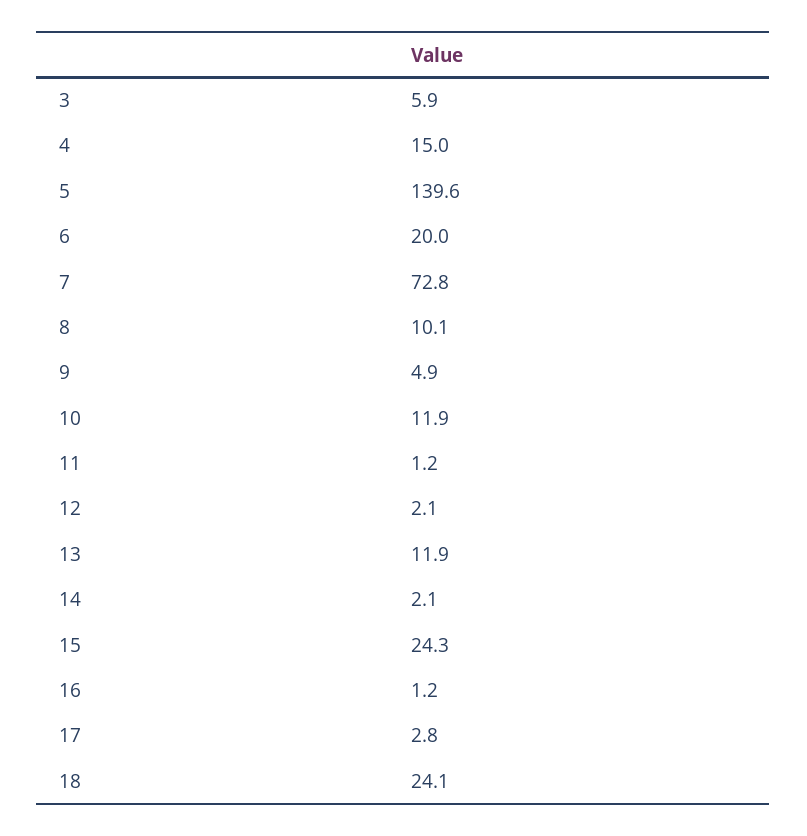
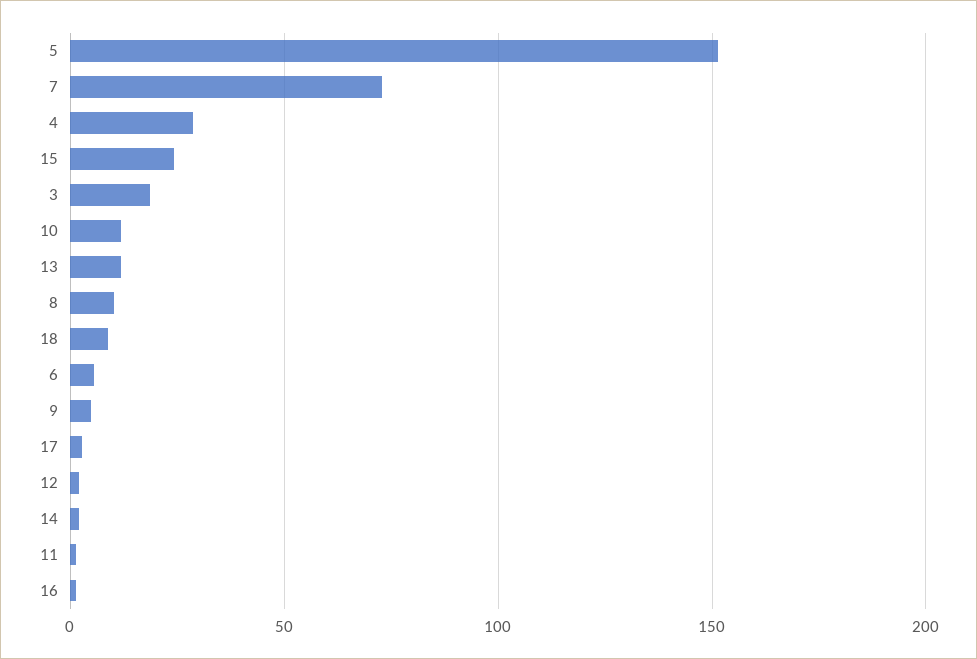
  {
-   "3": 5.9,
+   "3": 20,
-   "4": 15,
+   "4": 30,
-   "5": 139.6,
+   "5": 150,
-   "6": 20,
+   "6": 5,
    "7": 72.8,
    "8": 10.1,
    "9": 4.9,
    "10": 11.9,
    "11": 1.2,
    "12": 2.1,
    "13": 11.9,
    "14": 2.1,
    "15": 24.3,
    "16": 1.2,
    "17": 2.8,
-   "18": 24.1
+   "18": 10
  }

